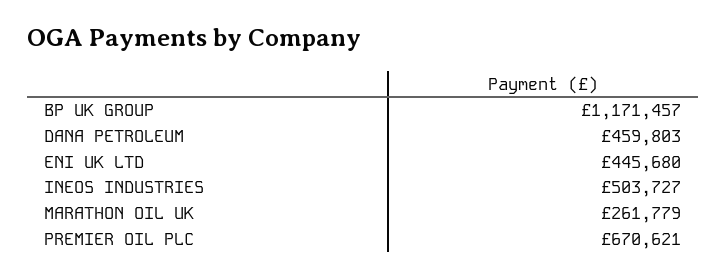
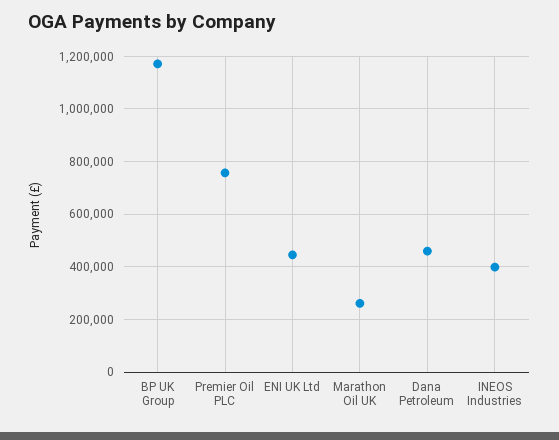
  {
    "BP UK GROUP": 1171457,
    "DANA PETROLEUM": 459803,
    "ENI UK LTD": 445680,
-   "INEOS INDUSTRIES": 503727,
+   "INEOS INDUSTRIES": 400000,
    "MARATHON OIL UK": 261779,
-   "PREMIER OIL PLC": 670621
+   "PREMIER OIL PLC": 750000
  }

